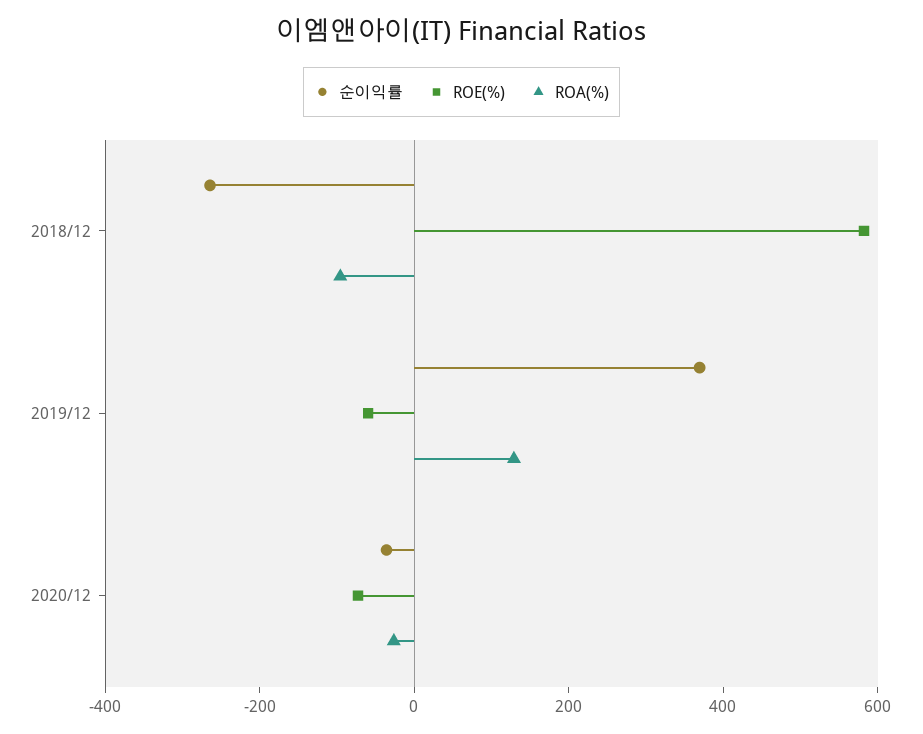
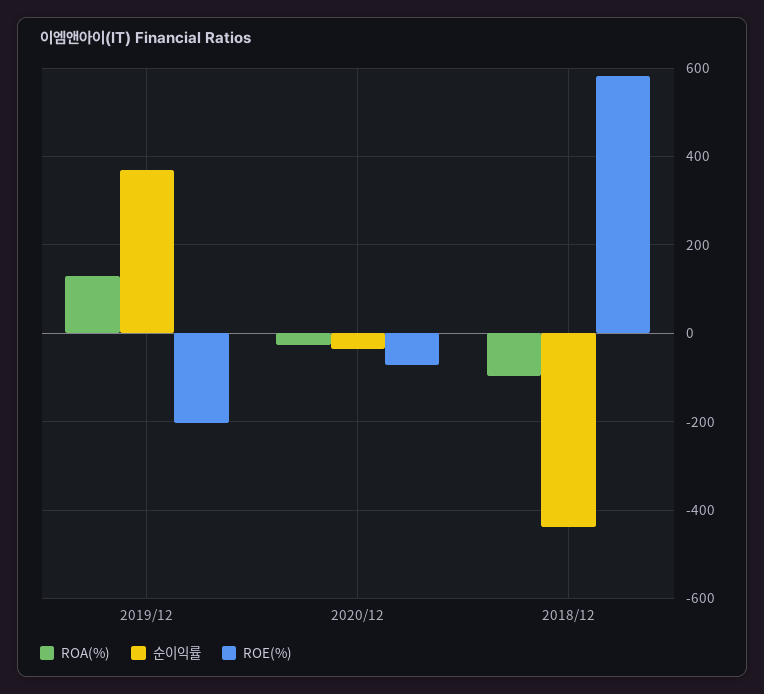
  {
    "순이익률": {
-     "2018/12": -250,
+     "2018/12": -440,
      "2019/12": 360,
      "2020/12": -40
    },
    "ROE(%)": {
      "2018/12": 580,
-     "2019/12": -50,
+     "2019/12": -200,
      "2020/12": -80
    },
    "ROA(%)": {
      "2018/12": -100,
      "2019/12": 120,
      "2020/12": -20
    }
  }

